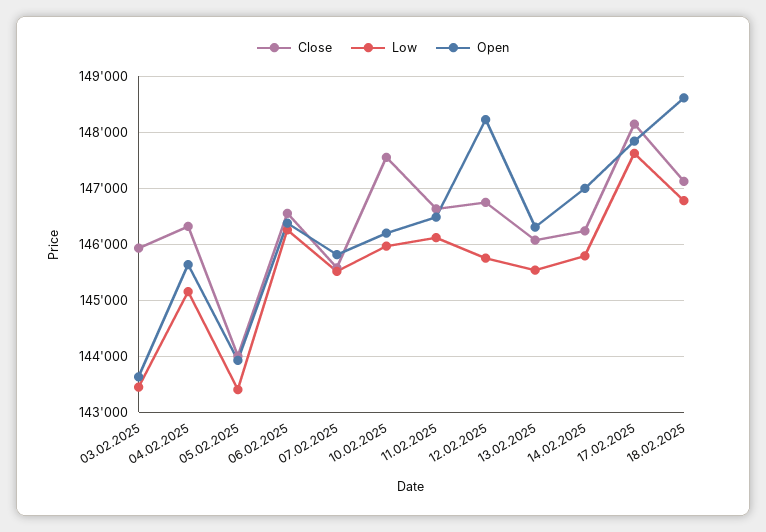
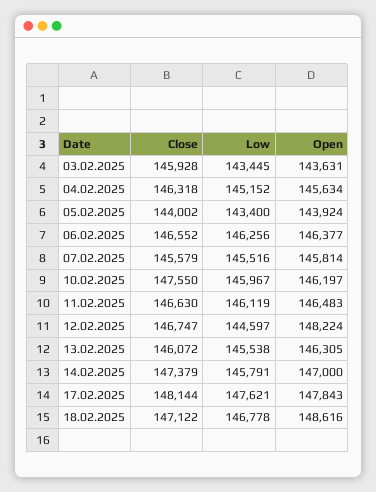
  {
    "Close": {
      "03.02.2025": 145928,
      "04.02.2025": 146318,
      "05.02.2025": 144002,
      "06.02.2025": 146552,
      "07.02.2025": 145579,
      "10.02.2025": 147550,
      "11.02.2025": 146630,
      "12.02.2025": 146747,
      "13.02.2025": 146072,
-     "14.02.2025": 146200,
+     "14.02.2025": 147379,
      "17.02.2025": 148144,
      "18.02.2025": 147122
    },
    "Low": {
      "03.02.2025": 143445,
      "04.02.2025": 145152,
      "05.02.2025": 143400,
      "06.02.2025": 146256,
      "07.02.2025": 145516,
      "10.02.2025": 145967,
      "11.02.2025": 146119,
-     "12.02.2025": 145800,
+     "12.02.2025": 144597,
      "13.02.2025": 145538,
      "14.02.2025": 145791,
      "17.02.2025": 147621,
      "18.02.2025": 146778
    },
    "Open": {
      "03.02.2025": 143631,
      "04.02.2025": 145634,
      "05.02.2025": 143924,
      "06.02.2025": 146377,
      "07.02.2025": 145814,
      "10.02.2025": 146197,
      "11.02.2025": 146483,
      "12.02.2025": 148224,
      "13.02.2025": 146305,
      "14.02.2025": 147000,
      "17.02.2025": 147843,
      "18.02.2025": 148616
    }
  }

